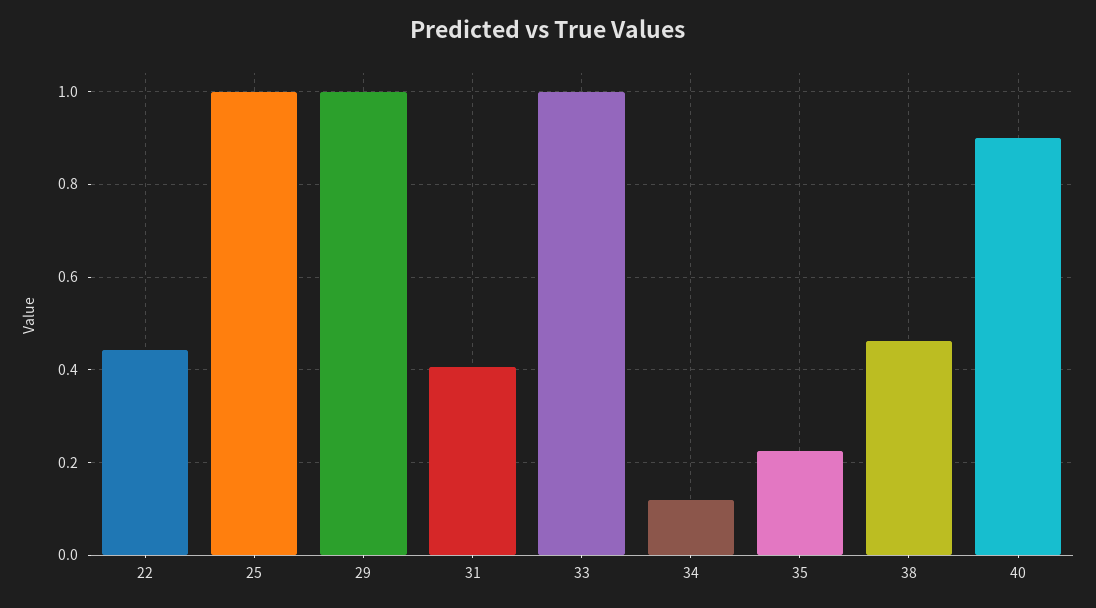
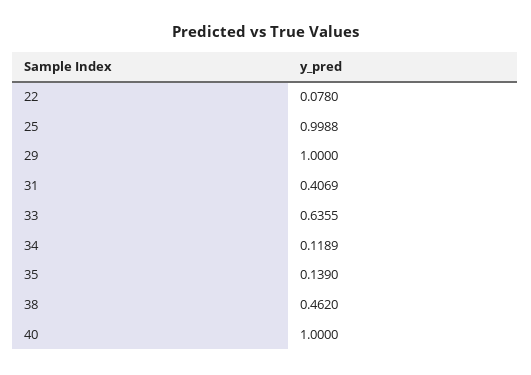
  {
-   "22": 0.44,
+   "22": 0.078,
    "25": 0.9988,
    "29": 1,
    "31": 0.4069,
-   "33": 1,
+   "33": 0.6355,
    "34": 0.1189,
-   "35": 0.22,
+   "35": 0.139,
    "38": 0.462,
-   "40": 0.9
+   "40": 1
  }

